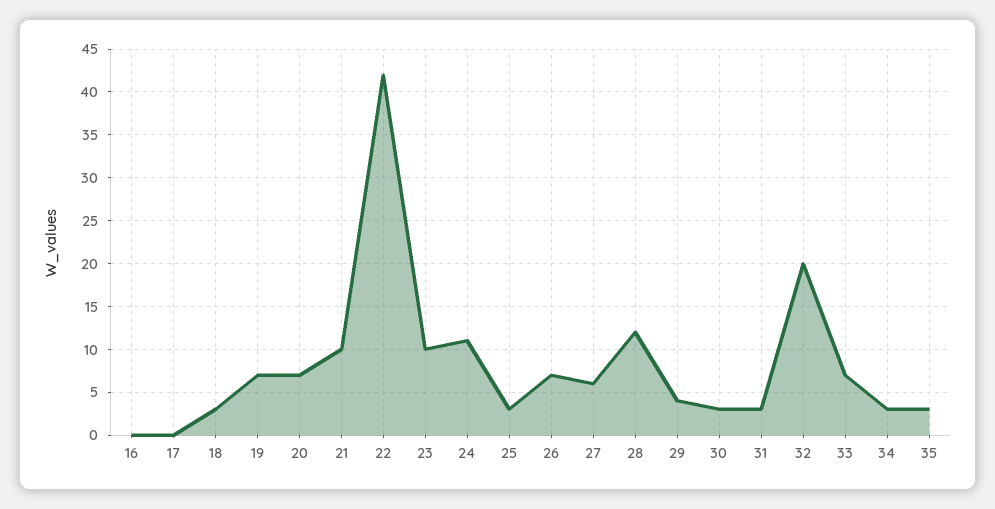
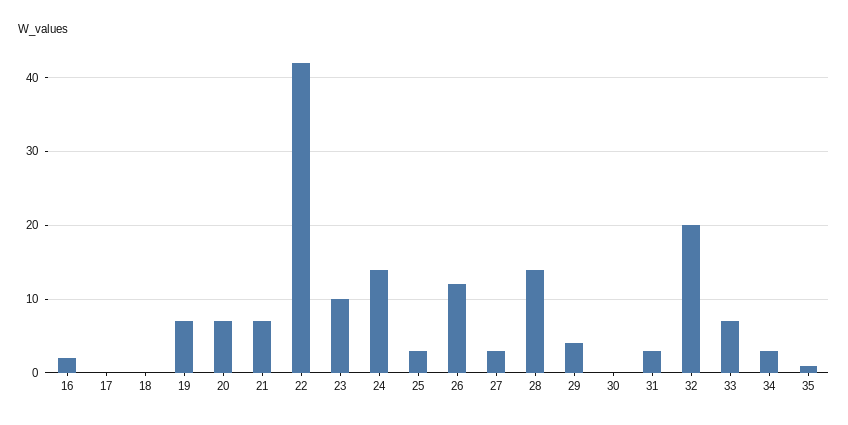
  {
-   "16": 0,
+   "16": 2,
    "17": 0,
-   "18": 3,
+   "18": 0,
    "19": 7,
    "20": 7,
-   "21": 10,
+   "21": 7,
    "22": 42,
    "23": 10,
-   "24": 11,
+   "24": 14,
    "25": 3,
-   "26": 7,
+   "26": 12,
-   "27": 6,
+   "27": 3,
-   "28": 12,
+   "28": 14,
    "29": 4,
-   "30": 3,
+   "30": 0,
    "31": 3,
    "32": 20,
    "33": 7,
    "34": 3,
-   "35": 3
+   "35": 1
  }

